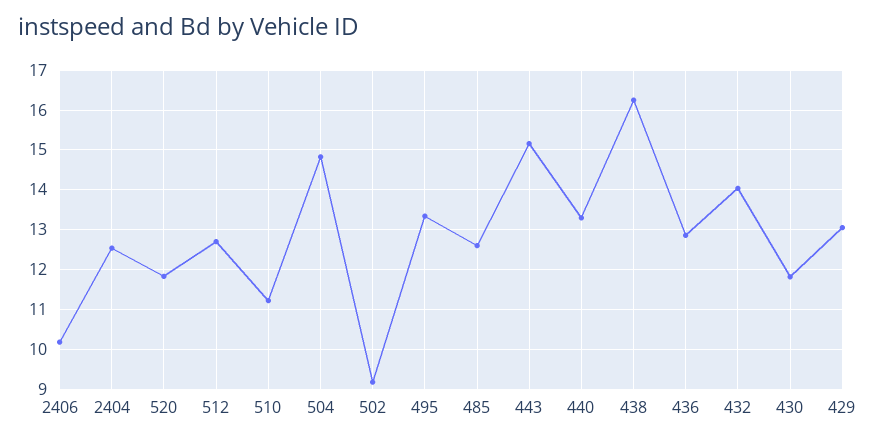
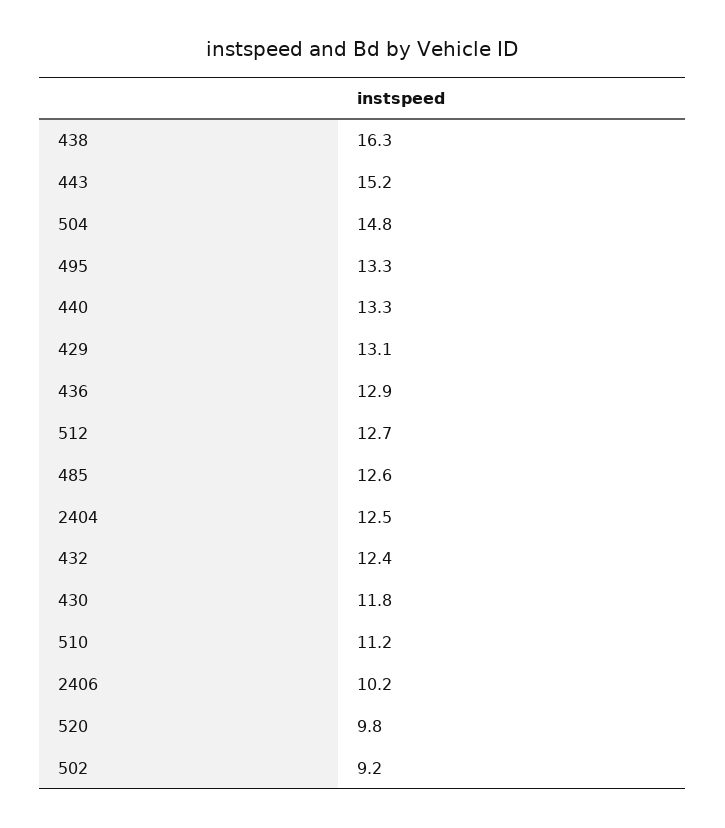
  {
    "2406": 10.2,
    "2404": 12.5,
-   "520": 11.8,
+   "520": 9.8,
    "512": 12.7,
    "510": 11.2,
    "504": 14.8,
    "502": 9.2,
    "495": 13.3,
    "485": 12.6,
    "443": 15.2,
    "440": 13.3,
    "438": 16.3,
    "436": 12.9,
-   "432": 14,
+   "432": 12.4,
    "430": 11.8,
    "429": 13.1
  }

